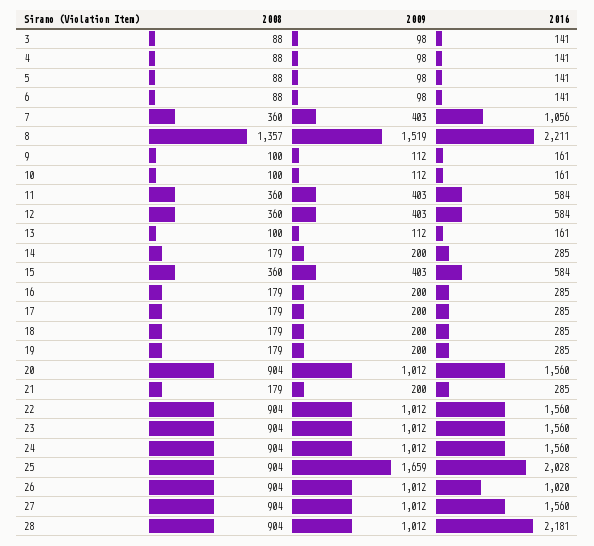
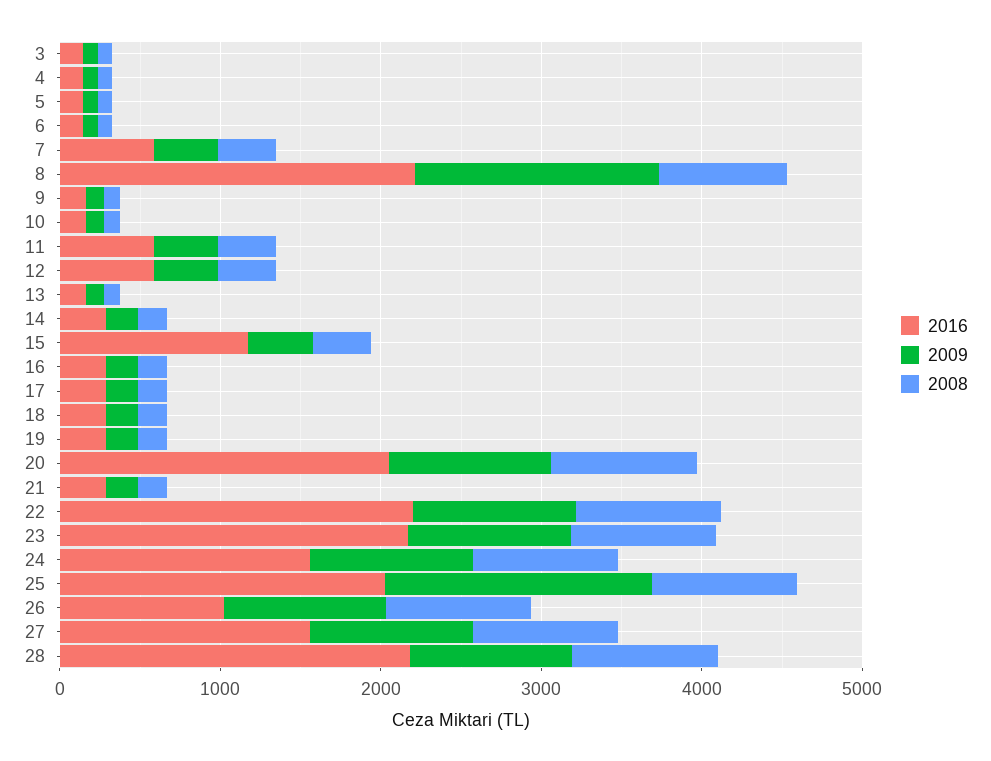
  {
    "2008": {
      "3": 88,
      "4": 88,
      "5": 88,
      "6": 88,
      "7": 360,
-     "8": 1357,
+     "8": 800,
      "9": 100,
      "10": 100,
      "11": 360,
      "12": 360,
      "13": 100,
      "14": 179,
      "15": 360,
      "16": 179,
      "17": 179,
      "18": 179,
      "19": 179,
      "20": 904,
      "21": 179,
      "22": 904,
      "23": 904,
      "24": 904,
      "25": 904,
      "26": 904,
      "27": 904,
      "28": 904
    },
    "2009": {
      "3": 98,
      "4": 98,
      "5": 98,
      "6": 98,
      "7": 403,
      "8": 1519,
      "9": 112,
      "10": 112,
      "11": 403,
      "12": 403,
      "13": 112,
      "14": 200,
      "15": 403,
      "16": 200,
      "17": 200,
      "18": 200,
      "19": 200,
      "20": 1012,
      "21": 200,
      "22": 1012,
      "23": 1012,
      "24": 1012,
      "25": 1659,
      "26": 1012,
      "27": 1012,
      "28": 1012
    },
    "2016": {
      "3": 141,
      "4": 141,
      "5": 141,
      "6": 141,
-     "7": 1056,
+     "7": 600,
      "8": 2211,
      "9": 161,
      "10": 161,
      "11": 584,
      "12": 584,
      "13": 161,
      "14": 285,
-     "15": 584,
+     "15": 1200,
      "16": 285,
      "17": 285,
      "18": 285,
      "19": 285,
-     "20": 1560,
+     "20": 2000,
      "21": 285,
-     "22": 1560,
+     "22": 2200,
-     "23": 1560,
+     "23": 2200,
      "24": 1560,
      "25": 2028,
      "26": 1020,
      "27": 1560,
      "28": 2181
    }
  }

